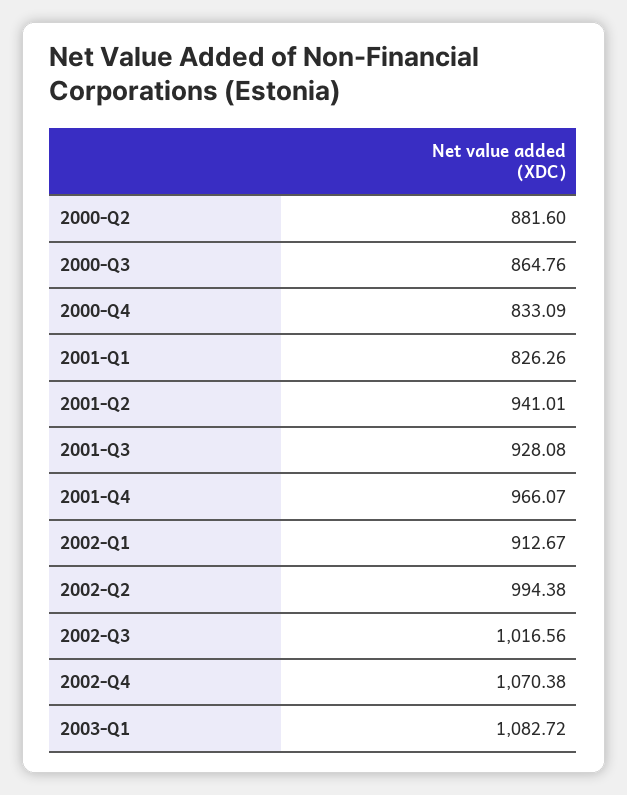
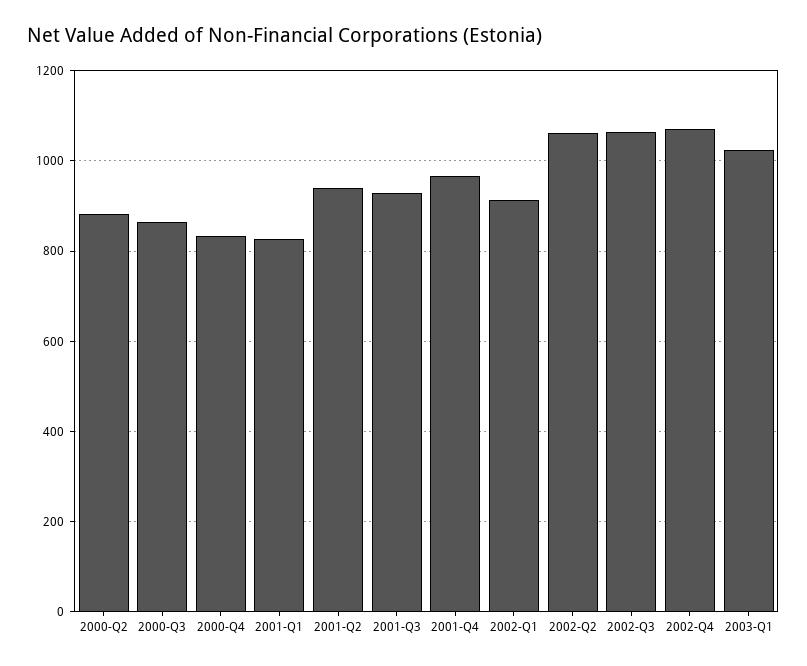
  {
    "2000-Q2": 881.6,
    "2000-Q3": 864.76,
    "2000-Q4": 833.09,
    "2001-Q1": 826.26,
    "2001-Q2": 941.01,
    "2001-Q3": 928.08,
    "2001-Q4": 966.07,
    "2002-Q1": 912.67,
-   "2002-Q2": 994.38,
+   "2002-Q2": 1060,
-   "2002-Q3": 1016.56,
+   "2002-Q3": 1060,
    "2002-Q4": 1070.38,
-   "2003-Q1": 1082.72
+   "2003-Q1": 1020
  }

